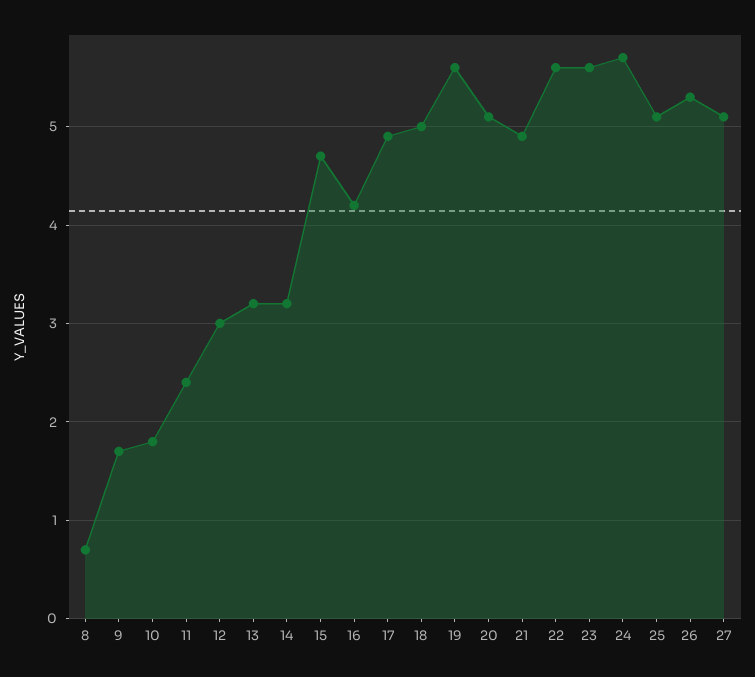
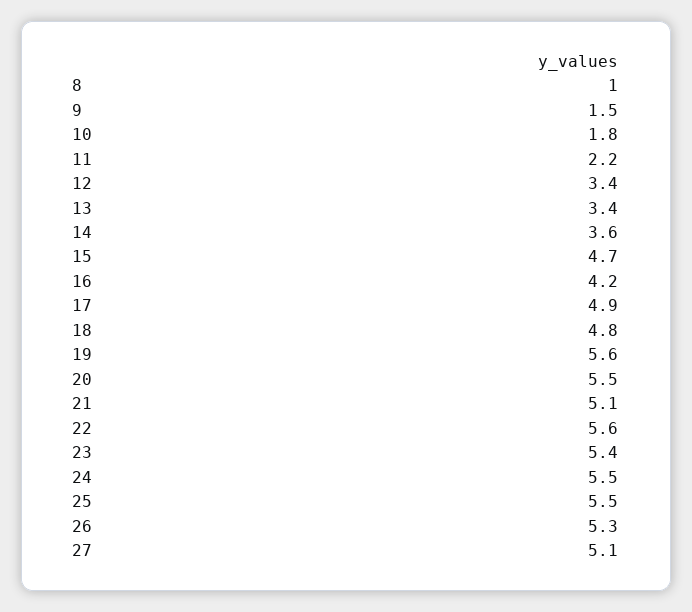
  {
-   "8": 0.7,
+   "8": 1,
-   "9": 1.7,
+   "9": 1.5,
    "10": 1.8,
-   "11": 2.4,
+   "11": 2.2,
-   "12": 3,
+   "12": 3.4,
-   "13": 3.2,
+   "13": 3.4,
-   "14": 3.2,
+   "14": 3.6,
    "15": 4.7,
    "16": 4.2,
    "17": 4.9,
-   "18": 5,
+   "18": 4.8,
    "19": 5.6,
-   "20": 5.1,
+   "20": 5.5,
-   "21": 4.9,
+   "21": 5.1,
    "22": 5.6,
-   "23": 5.6,
+   "23": 5.4,
-   "24": 5.7,
+   "24": 5.5,
-   "25": 5.1,
+   "25": 5.5,
    "26": 5.3,
    "27": 5.1
  }

